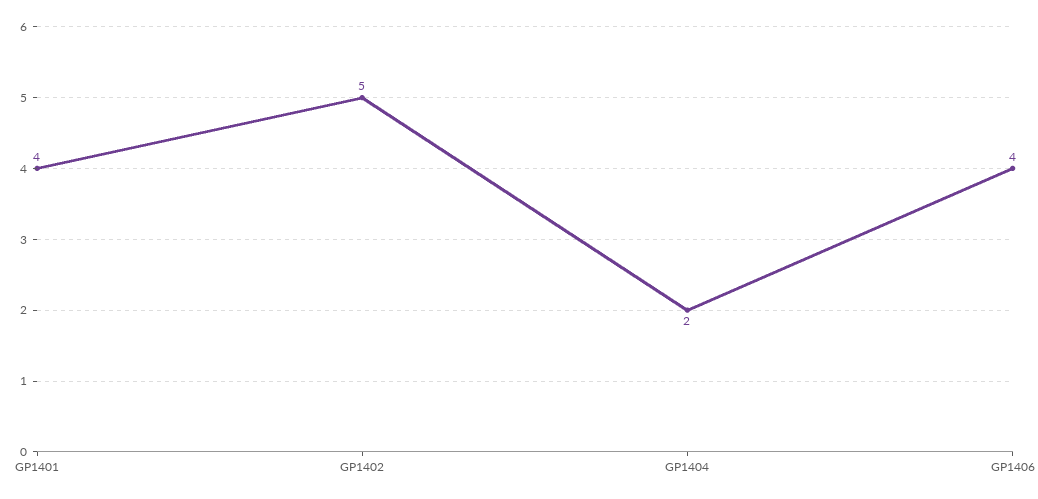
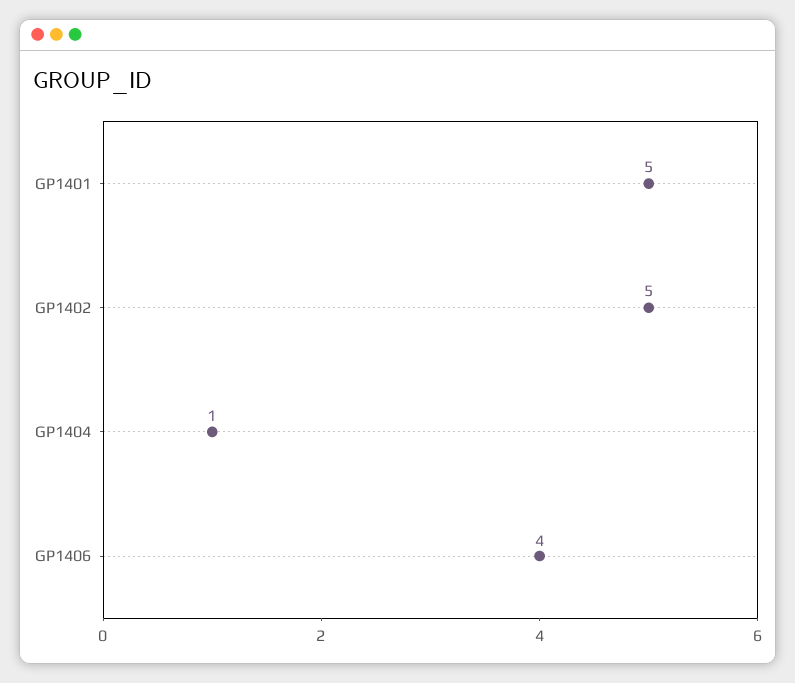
  {
-   "GP1401": 4,
+   "GP1401": 5,
    "GP1402": 5,
-   "GP1404": 2,
+   "GP1404": 1,
    "GP1406": 4
  }

